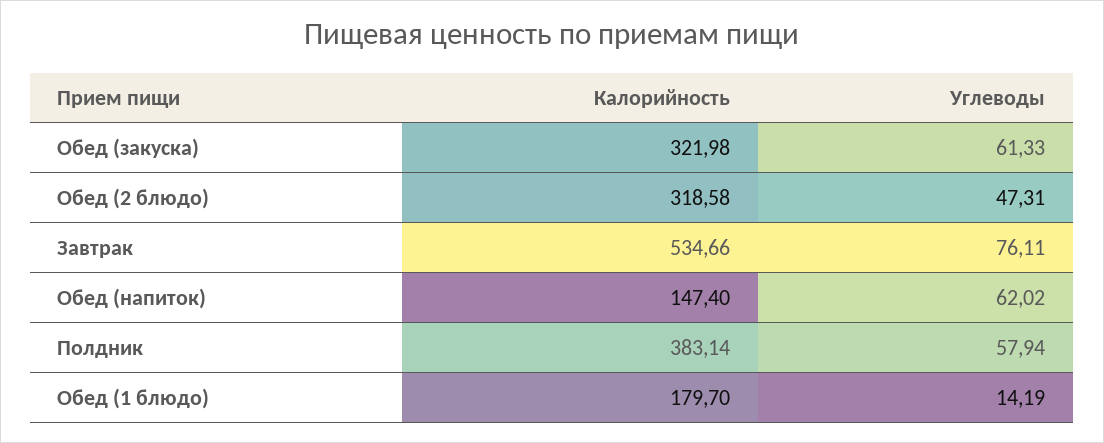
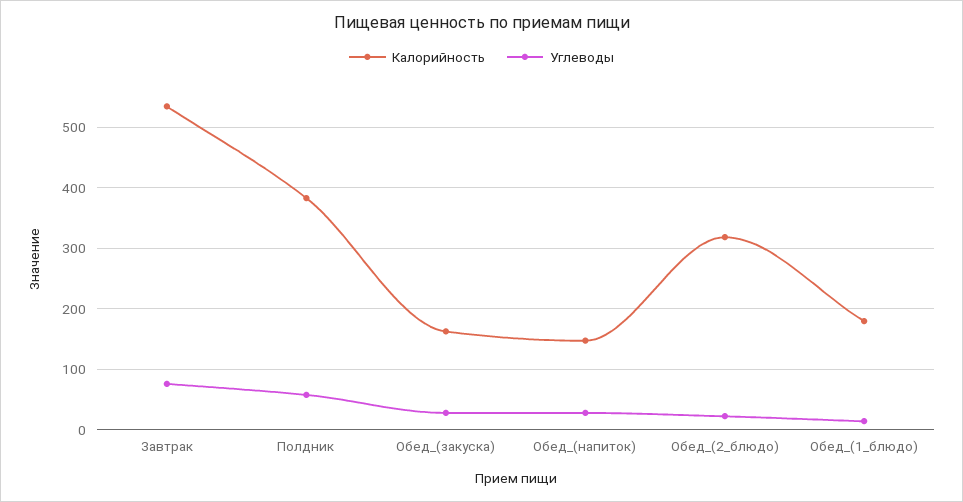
  {
    "Калорийность": {
-     "Обед (закуска)": 321.98,
+     "Обед (закуска)": 160,
      "Обед (2 блюдо)": 318.58,
      "Завтрак": 534.66,
      "Обед (напиток)": 147.4,
      "Полдник": 383.14,
      "Обед (1 блюдо)": 179.7
    },
    "Углеводы": {
-     "Обед (закуска)": 61.33,
+     "Обед (закуска)": 30,
-     "Обед (2 блюдо)": 47.31,
+     "Обед (2 блюдо)": 20,
      "Завтрак": 76.11,
-     "Обед (напиток)": 62.02,
+     "Обед (напиток)": 30,
      "Полдник": 57.94,
      "Обед (1 блюдо)": 14.19
    }
  }

